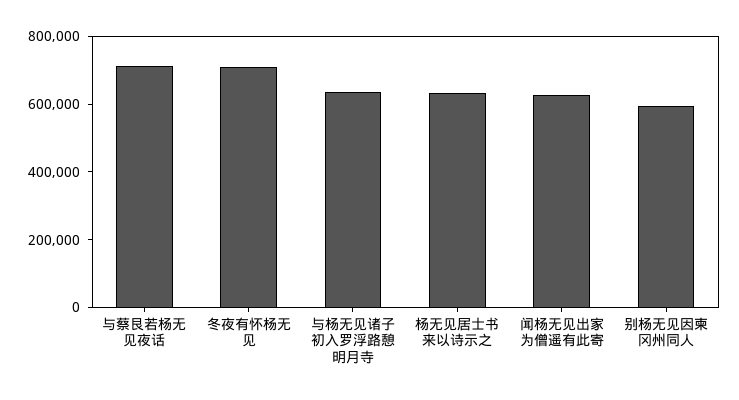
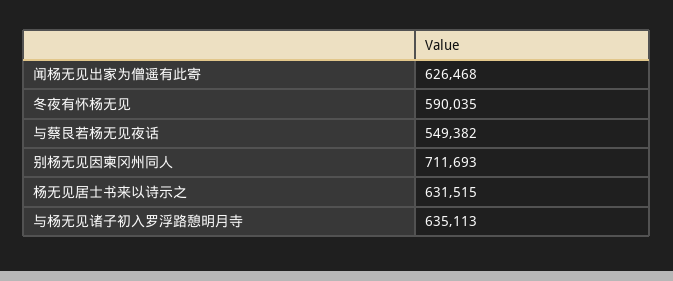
  {
-   "与蔡艮若杨无见夜话": 700000,
+   "与蔡艮若杨无见夜话": 549382,
-   "冬夜有怀杨无见": 700000,
+   "冬夜有怀杨无见": 590035,
    "与杨无见诸子初入罗浮路憩明月寺": 635113,
    "杨无见居士书来以诗示之": 631515,
    "闻杨无见出家为僧遥有此寄": 626468,
-   "别杨无见因柬冈州同人": 600000
+   "别杨无见因柬冈州同人": 711693
  }

